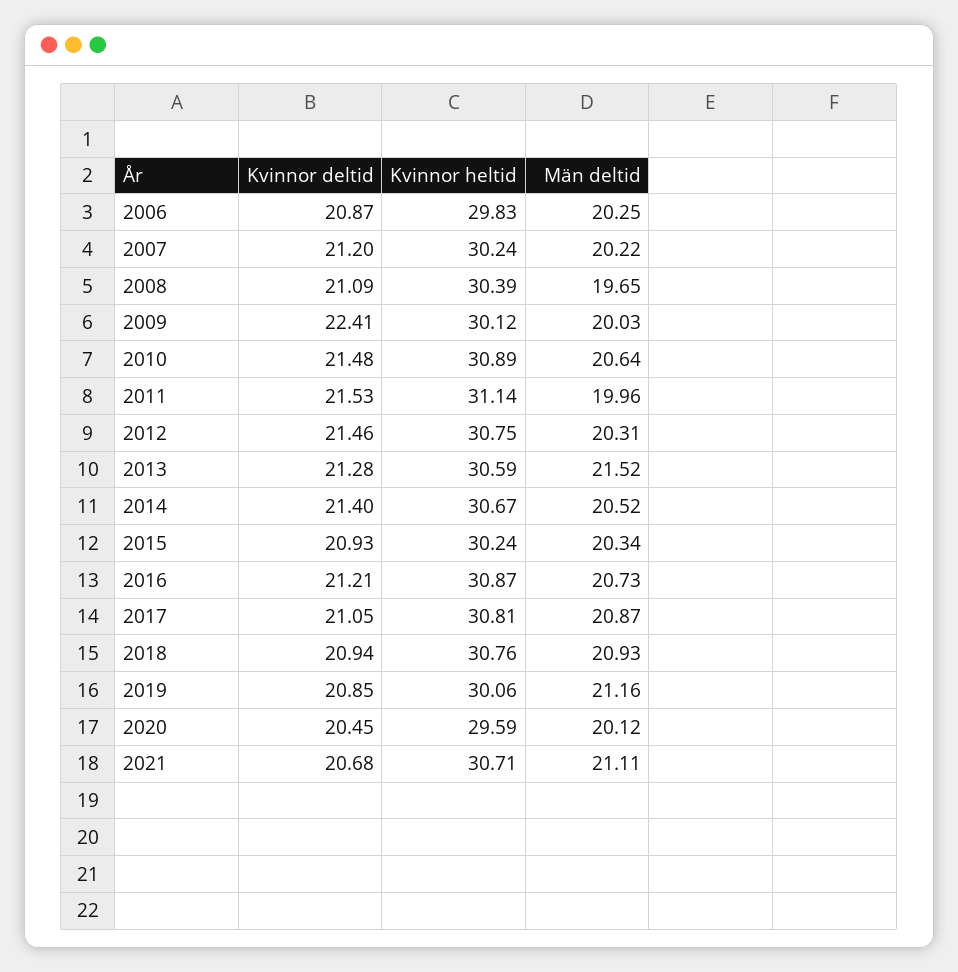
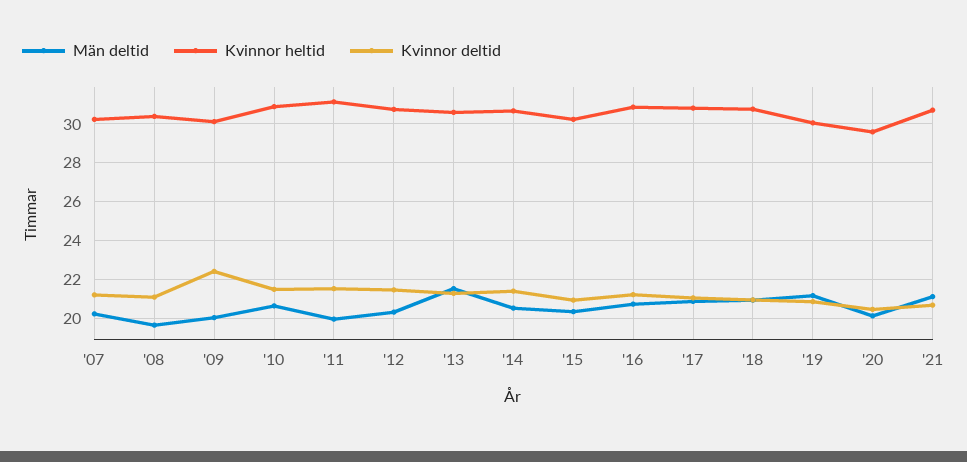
  {
    "Kvinnor deltid": {
-     "2006": 20.87,
      "2007": 21.2,
      "2008": 21.09,
      "2009": 22.41,
      "2010": 21.48,
      "2011": 21.53,
      "2012": 21.46,
      "2013": 21.28,
      "2014": 21.4,
      "2015": 20.93,
      "2016": 21.21,
      "2017": 21.05,
      "2018": 20.94,
      "2019": 20.85,
      "2020": 20.45,
      "2021": 20.68
    },
    "Kvinnor heltid": {
-     "2006": 29.83,
      "2007": 30.24,
      "2008": 30.39,
      "2009": 30.12,
      "2010": 30.89,
      "2011": 31.14,
      "2012": 30.75,
      "2013": 30.59,
      "2014": 30.67,
      "2015": 30.24,
      "2016": 30.87,
      "2017": 30.81,
      "2018": 30.76,
      "2019": 30.06,
      "2020": 29.59,
      "2021": 30.71
    },
    "Män deltid": {
-     "2006": 20.25,
      "2007": 20.22,
      "2008": 19.65,
      "2009": 20.03,
      "2010": 20.64,
      "2011": 19.96,
      "2012": 20.31,
      "2013": 21.52,
      "2014": 20.52,
      "2015": 20.34,
      "2016": 20.73,
      "2017": 20.87,
      "2018": 20.93,
      "2019": 21.16,
      "2020": 20.12,
      "2021": 21.11
    }
  }

